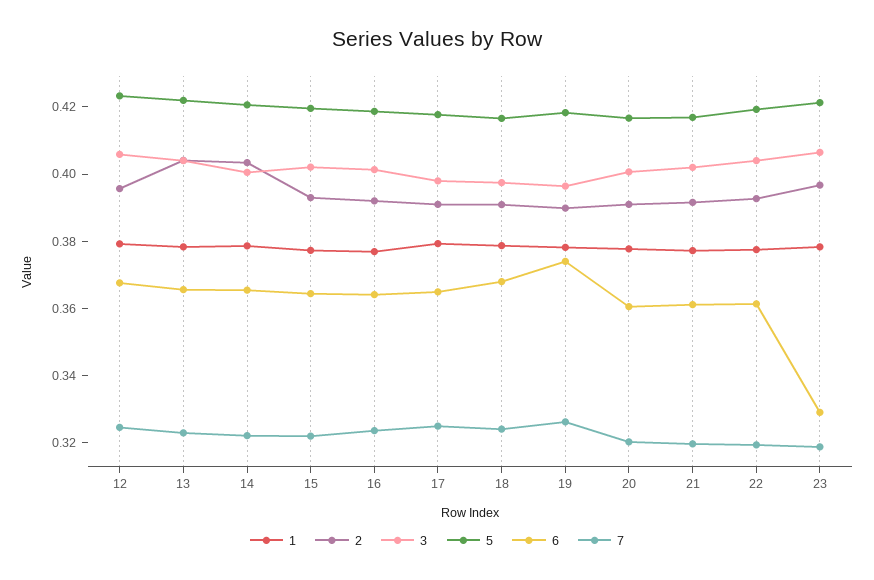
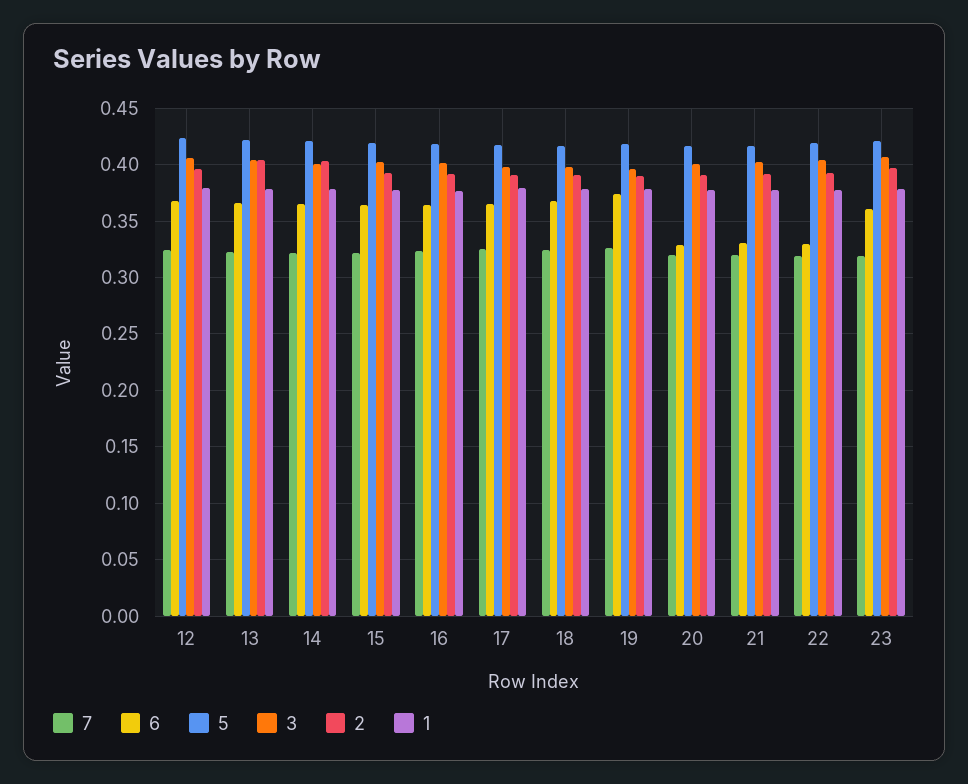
  {
    "1": {
      "12": 0.38,
      "13": 0.38,
      "14": 0.38,
      "15": 0.375,
      "16": 0.375,
      "17": 0.38,
      "18": 0.38,
      "19": 0.38,
      "20": 0.38,
      "21": 0.375,
      "22": 0.38,
      "23": 0.38
    },
    "2": {
      "12": 0.395,
      "13": 0.405,
      "14": 0.405,
      "15": 0.395,
      "16": 0.39,
      "17": 0.39,
      "18": 0.39,
      "19": 0.39,
      "20": 0.39,
      "21": 0.39,
      "22": 0.395,
      "23": 0.395
    },
    "3": {
      "12": 0.405,
      "13": 0.405,
      "14": 0.4,
      "15": 0.4,
      "16": 0.4,
      "17": 0.4,
      "18": 0.4,
      "19": 0.395,
      "20": 0.4,
      "21": 0.4,
      "22": 0.405,
      "23": 0.405
    },
    "5": {
      "12": 0.425,
      "13": 0.42,
      "14": 0.42,
      "15": 0.42,
      "16": 0.42,
      "17": 0.42,
      "18": 0.415,
      "19": 0.42,
      "20": 0.415,
      "21": 0.415,
      "22": 0.42,
      "23": 0.42
    },
    "6": {
      "12": 0.37,
      "13": 0.365,
      "14": 0.365,
      "15": 0.365,
      "16": 0.365,
      "17": 0.365,
      "18": 0.37,
      "19": 0.375,
-     "20": 0.36,
+     "20": 0.33,
-     "21": 0.36,
+     "21": 0.33,
-     "22": 0.36,
+     "22": 0.33,
-     "23": 0.33
+     "23": 0.36
    },
    "7": {
      "12": 0.325,
      "13": 0.325,
      "14": 0.32,
      "15": 0.32,
      "16": 0.325,
      "17": 0.325,
      "18": 0.325,
      "19": 0.325,
      "20": 0.32,
      "21": 0.32,
      "22": 0.32,
      "23": 0.32
    }
  }

